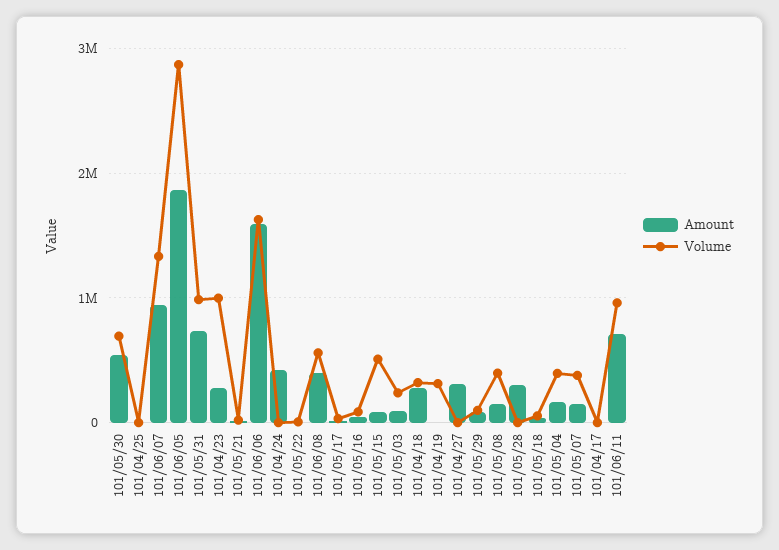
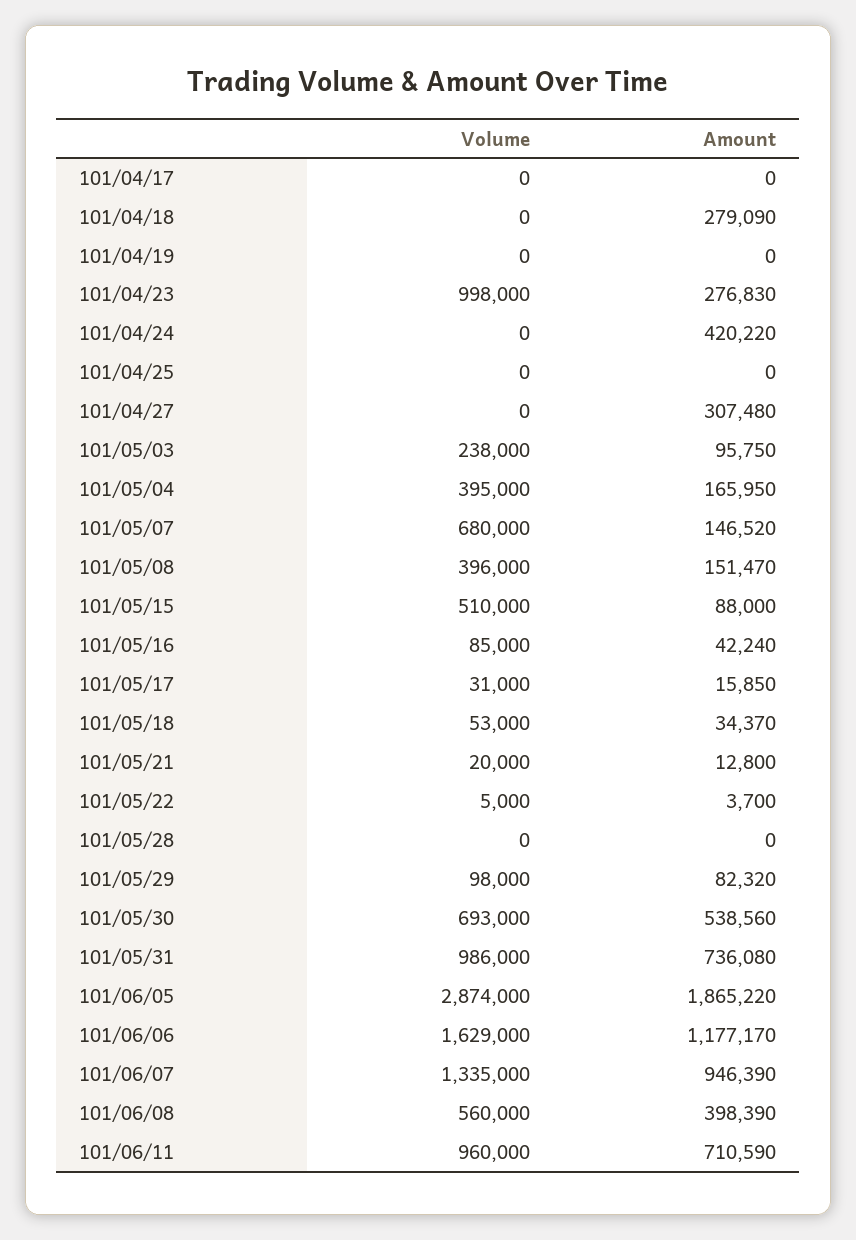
  {
    "Amount": {
      "101/05/30": 538560,
      "101/04/25": 0,
      "101/06/07": 946390,
      "101/06/05": 1865220,
      "101/05/31": 736080,
      "101/04/23": 276830,
      "101/05/21": 12800,
-     "101/06/06": 1600000,
+     "101/06/06": 1177170,
      "101/04/24": 420220,
      "101/05/22": 3700,
      "101/06/08": 398390,
      "101/05/17": 15850,
      "101/05/16": 42240,
      "101/05/15": 88000,
      "101/05/03": 95750,
      "101/04/18": 279090,
      "101/04/19": 0,
      "101/04/27": 307480,
      "101/05/29": 82320,
      "101/05/08": 151470,
-     "101/05/28": 300000,
+     "101/05/28": 0,
      "101/05/18": 34370,
      "101/05/04": 165950,
      "101/05/07": 146520,
      "101/04/17": 0,
      "101/06/11": 710590
    },
    "Volume": {
      "101/05/30": 693000,
      "101/04/25": 0,
      "101/06/07": 1335000,
      "101/06/05": 2874000,
      "101/05/31": 986000,
      "101/04/23": 998000,
      "101/05/21": 20000,
      "101/06/06": 1629000,
      "101/04/24": 0,
      "101/05/22": 5000,
      "101/06/08": 560000,
      "101/05/17": 31000,
      "101/05/16": 85000,
      "101/05/15": 510000,
      "101/05/03": 238000,
-     "101/04/18": 300000,
+     "101/04/18": 0,
-     "101/04/19": 300000,
+     "101/04/19": 0,
      "101/04/27": 0,
      "101/05/29": 98000,
      "101/05/08": 396000,
      "101/05/28": 0,
      "101/05/18": 53000,
      "101/05/04": 395000,
-     "101/05/07": 400000,
+     "101/05/07": 680000,
      "101/04/17": 0,
      "101/06/11": 960000
    }
  }

